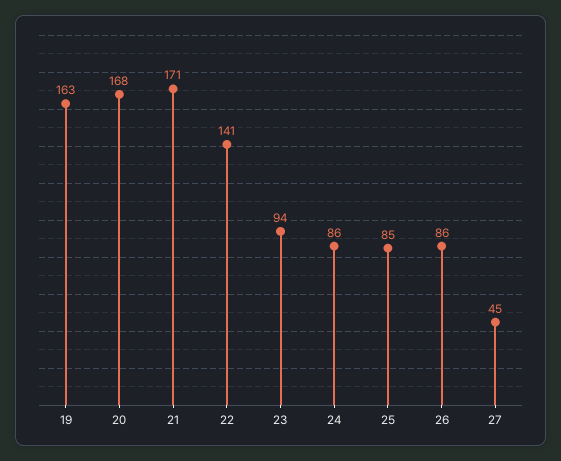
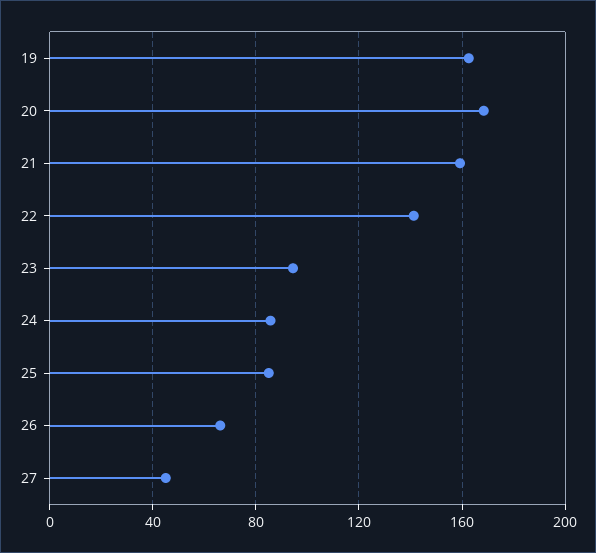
  {
    "19": 163,
    "20": 168,
-   "21": 171,
+   "21": 160,
    "22": 141,
    "23": 94,
    "24": 86,
    "25": 85,
-   "26": 86,
+   "26": 65,
    "27": 45
  }

